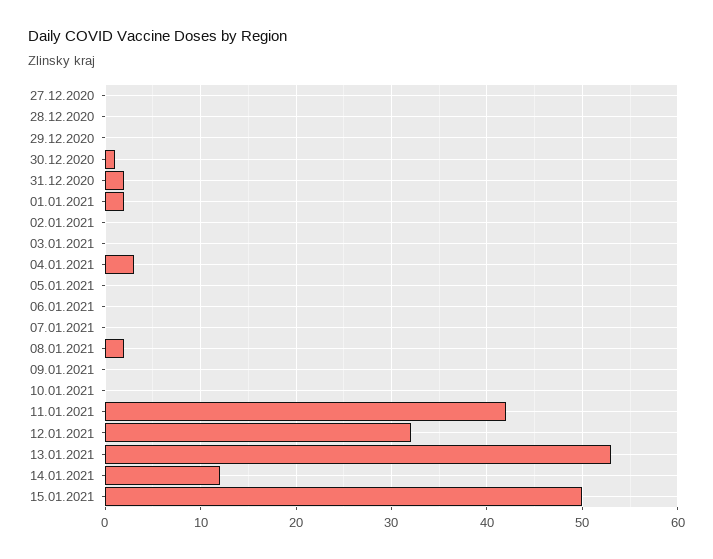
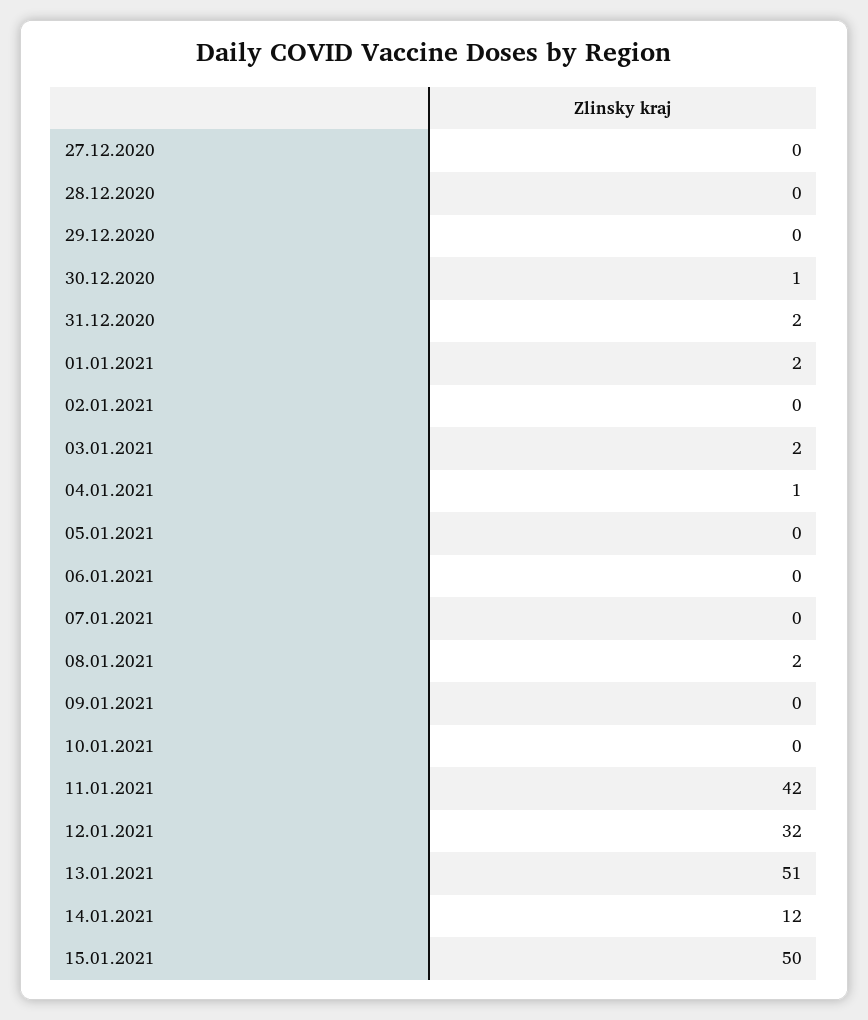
  {
    "27.12.2020": 0,
    "28.12.2020": 0,
    "29.12.2020": 0,
    "30.12.2020": 1,
    "31.12.2020": 2,
    "01.01.2021": 2,
    "02.01.2021": 0,
-   "03.01.2021": 0,
+   "03.01.2021": 2,
-   "04.01.2021": 3,
+   "04.01.2021": 1,
    "05.01.2021": 0,
    "06.01.2021": 0,
    "07.01.2021": 0,
    "08.01.2021": 2,
    "09.01.2021": 0,
    "10.01.2021": 0,
    "11.01.2021": 42,
    "12.01.2021": 32,
-   "13.01.2021": 53,
+   "13.01.2021": 51,
    "14.01.2021": 12,
    "15.01.2021": 50
  }

